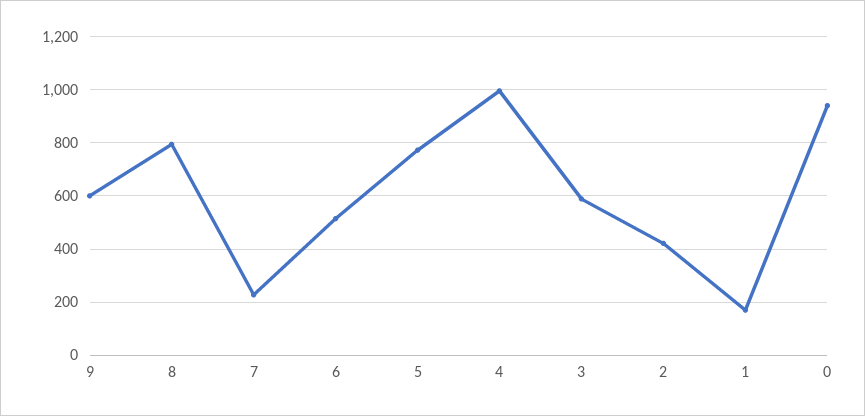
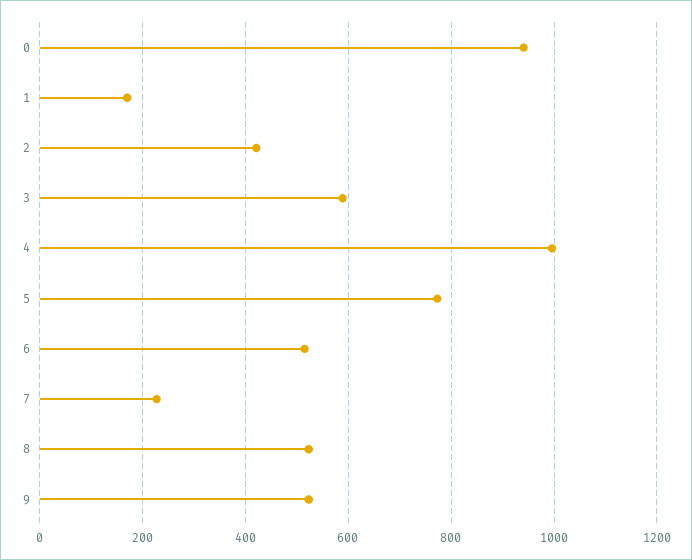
  {
-   "9": 600,
+   "9": 520,
-   "8": 800,
+   "8": 520,
    "7": 220,
    "6": 520,
    "5": 780,
    "4": 1000,
    "3": 580,
    "2": 420,
    "1": 180,
    "0": 940
  }

